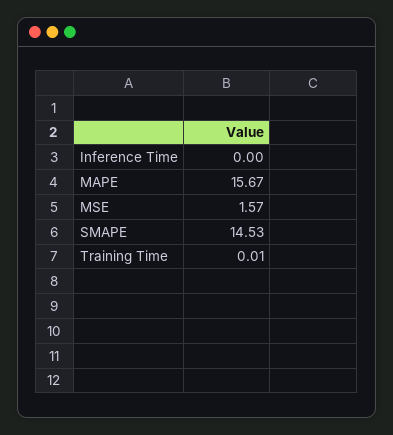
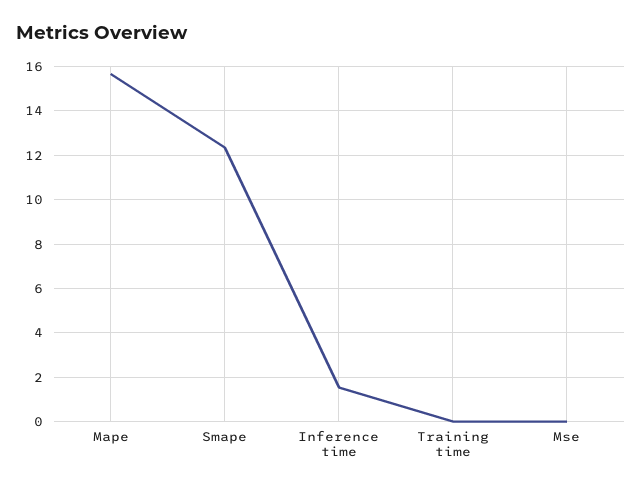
  {
-   "Inference Time": 0,
+   "Inference Time": 1.5,
    "MAPE": 15.67,
-   "MSE": 1.57,
+   "MSE": 0,
-   "SMAPE": 14.53,
+   "SMAPE": 12.5,
    "Training Time": 0.01
  }

